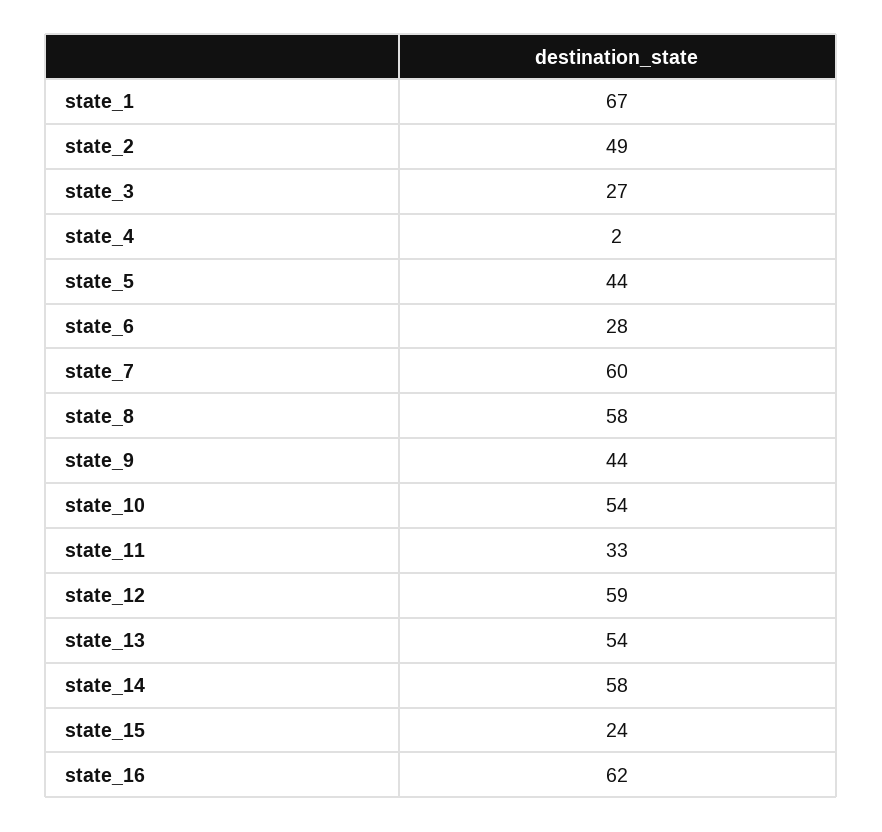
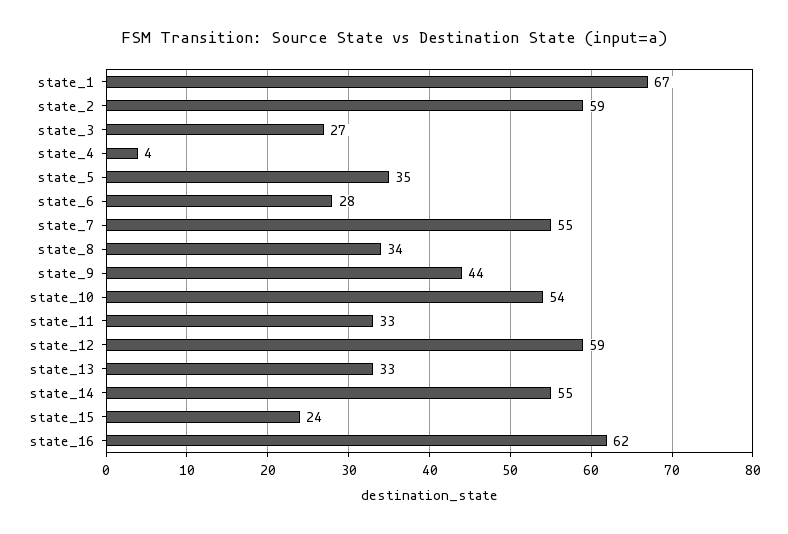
  {
    "state_1": 67,
-   "state_2": 49,
+   "state_2": 59,
    "state_3": 27,
-   "state_4": 2,
+   "state_4": 4,
-   "state_5": 44,
+   "state_5": 35,
    "state_6": 28,
-   "state_7": 60,
+   "state_7": 55,
-   "state_8": 58,
+   "state_8": 34,
    "state_9": 44,
    "state_10": 54,
    "state_11": 33,
    "state_12": 59,
-   "state_13": 54,
+   "state_13": 33,
-   "state_14": 58,
+   "state_14": 55,
    "state_15": 24,
    "state_16": 62
  }

